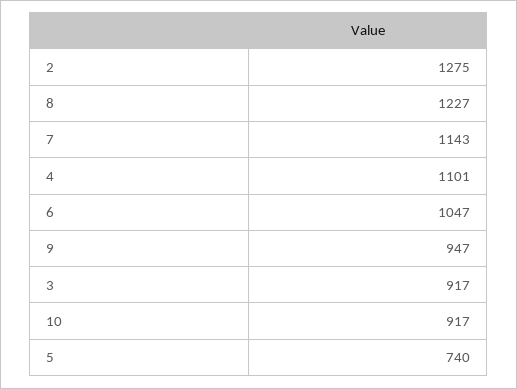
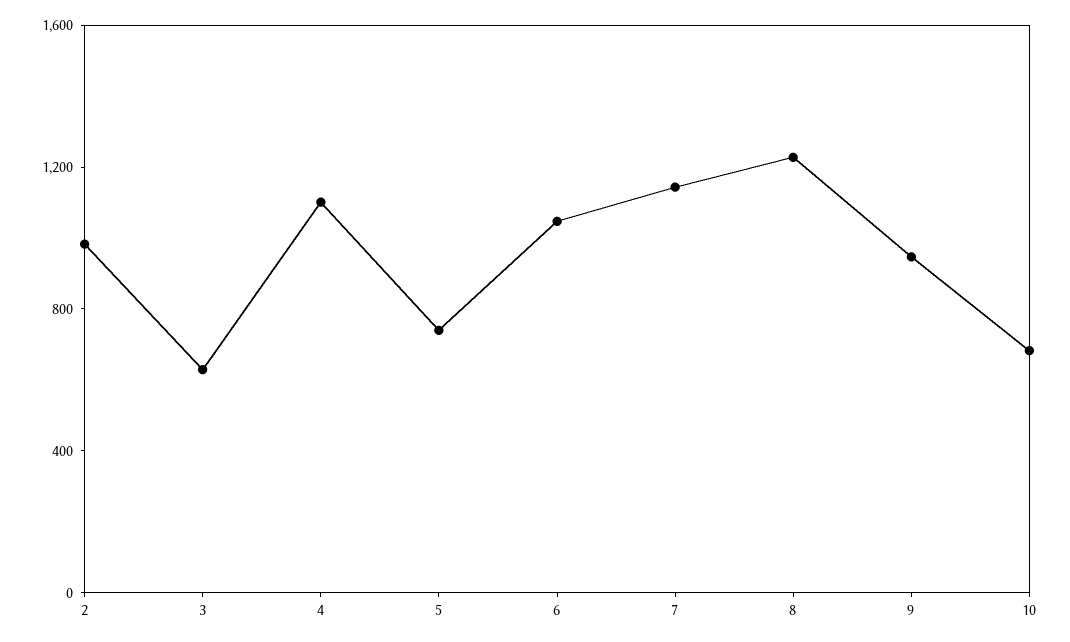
  {
-   "2": 1275,
+   "2": 1000,
    "8": 1227,
    "7": 1143,
    "4": 1101,
    "6": 1047,
    "9": 947,
-   "3": 917,
+   "3": 600,
-   "10": 917,
+   "10": 700,
    "5": 740
  }

